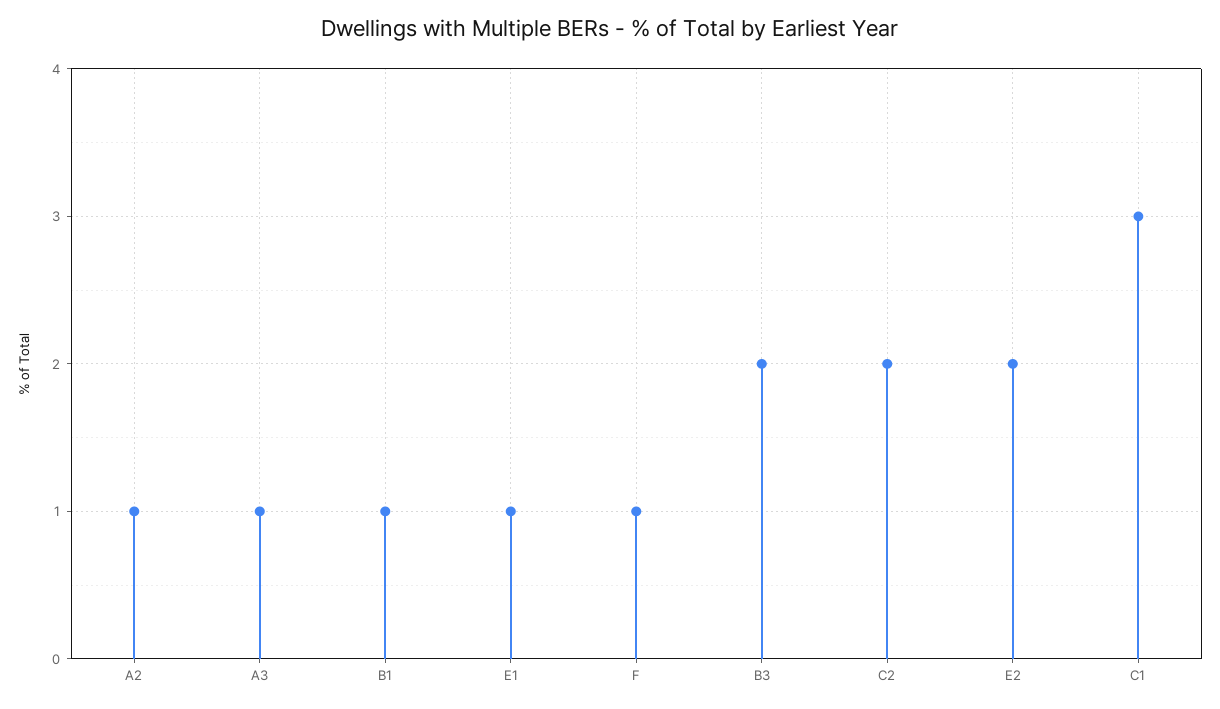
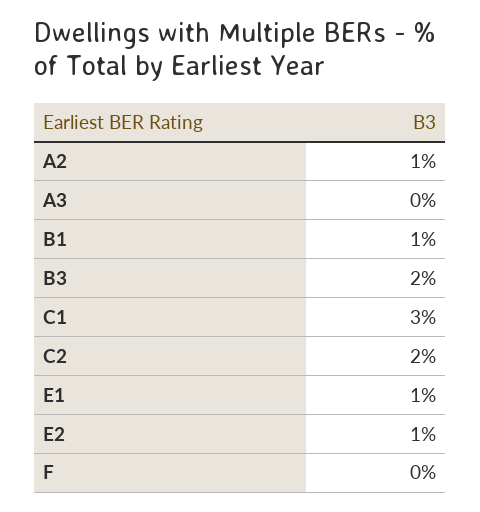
  {
    "A2": 1,
-   "A3": 1,
+   "A3": 0,
    "B1": 1,
    "E1": 1,
-   "F": 1,
+   "F": 0,
    "B3": 2,
    "C2": 2,
-   "E2": 2,
+   "E2": 1,
    "C1": 3
  }

